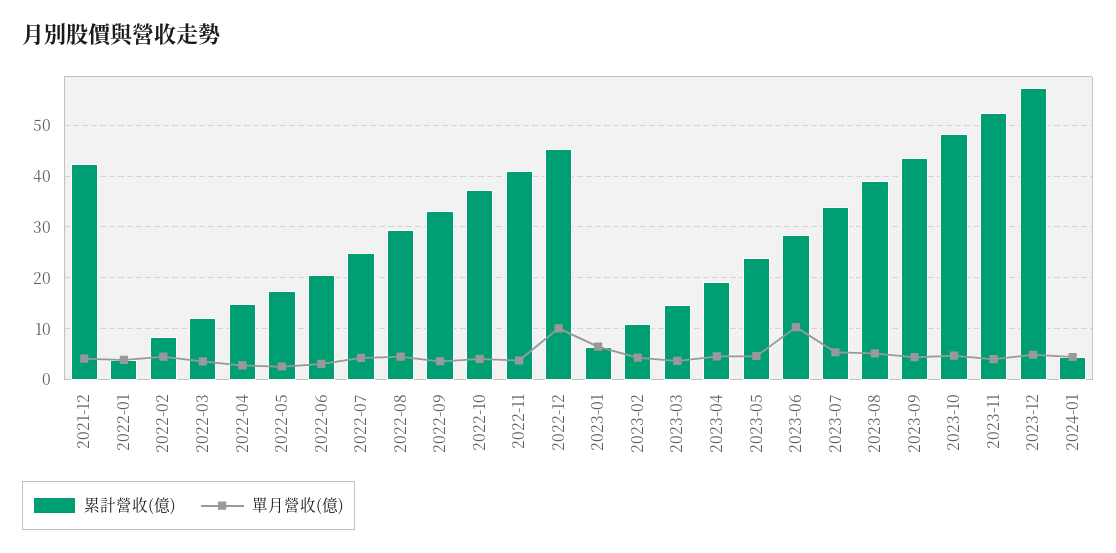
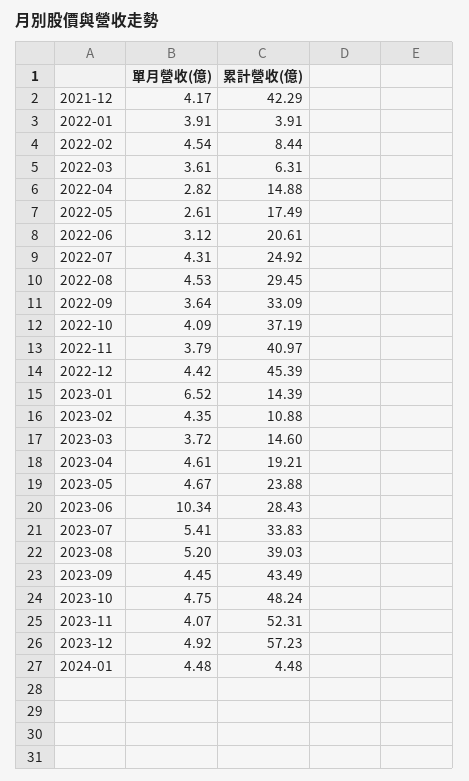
  {
    "累計營收(億)": {
      "2021-12": 42.29,
      "2022-01": 3.91,
      "2022-02": 8.44,
-     "2022-03": 12,
+     "2022-03": 6.31,
      "2022-04": 14.88,
      "2022-05": 17.49,
      "2022-06": 20.61,
      "2022-07": 24.92,
      "2022-08": 29.45,
      "2022-09": 33.09,
      "2022-10": 37.19,
      "2022-11": 40.97,
      "2022-12": 45.39,
-     "2023-01": 6,
+     "2023-01": 14.39,
      "2023-02": 10.88,
      "2023-03": 14.6,
      "2023-04": 19.21,
      "2023-05": 23.88,
      "2023-06": 28.43,
      "2023-07": 33.83,
      "2023-08": 39.03,
      "2023-09": 43.49,
      "2023-10": 48.24,
      "2023-11": 52.31,
      "2023-12": 57.23,
      "2024-01": 4.48
    },
    "單月營收(億)": {
      "2021-12": 4.17,
      "2022-01": 3.91,
      "2022-02": 4.54,
      "2022-03": 3.61,
      "2022-04": 2.82,
      "2022-05": 2.61,
      "2022-06": 3.12,
      "2022-07": 4.31,
      "2022-08": 4.53,
      "2022-09": 3.64,
      "2022-10": 4.09,
      "2022-11": 3.79,
-     "2022-12": 10,
+     "2022-12": 4.42,
      "2023-01": 6.52,
      "2023-02": 4.35,
      "2023-03": 3.72,
      "2023-04": 4.61,
      "2023-05": 4.67,
      "2023-06": 10.34,
      "2023-07": 5.41,
      "2023-08": 5.2,
      "2023-09": 4.45,
      "2023-10": 4.75,
      "2023-11": 4.07,
      "2023-12": 4.92,
      "2024-01": 4.48
    }
  }

